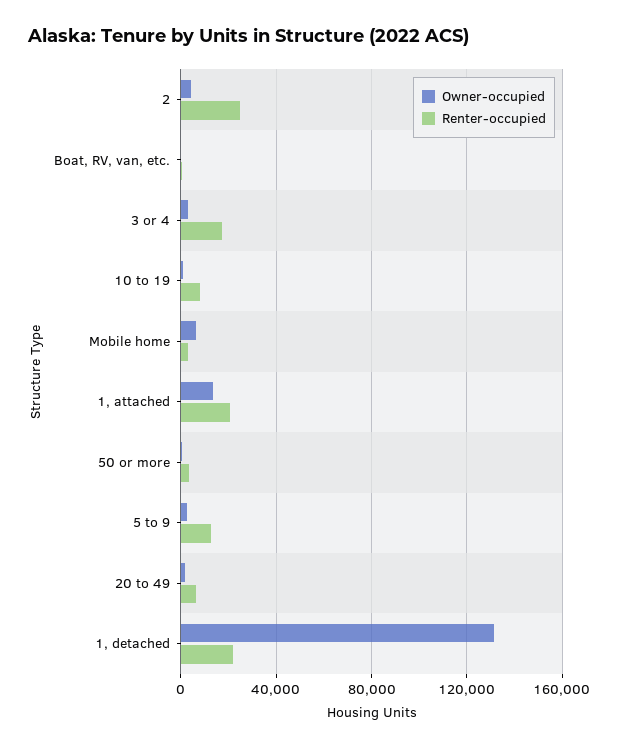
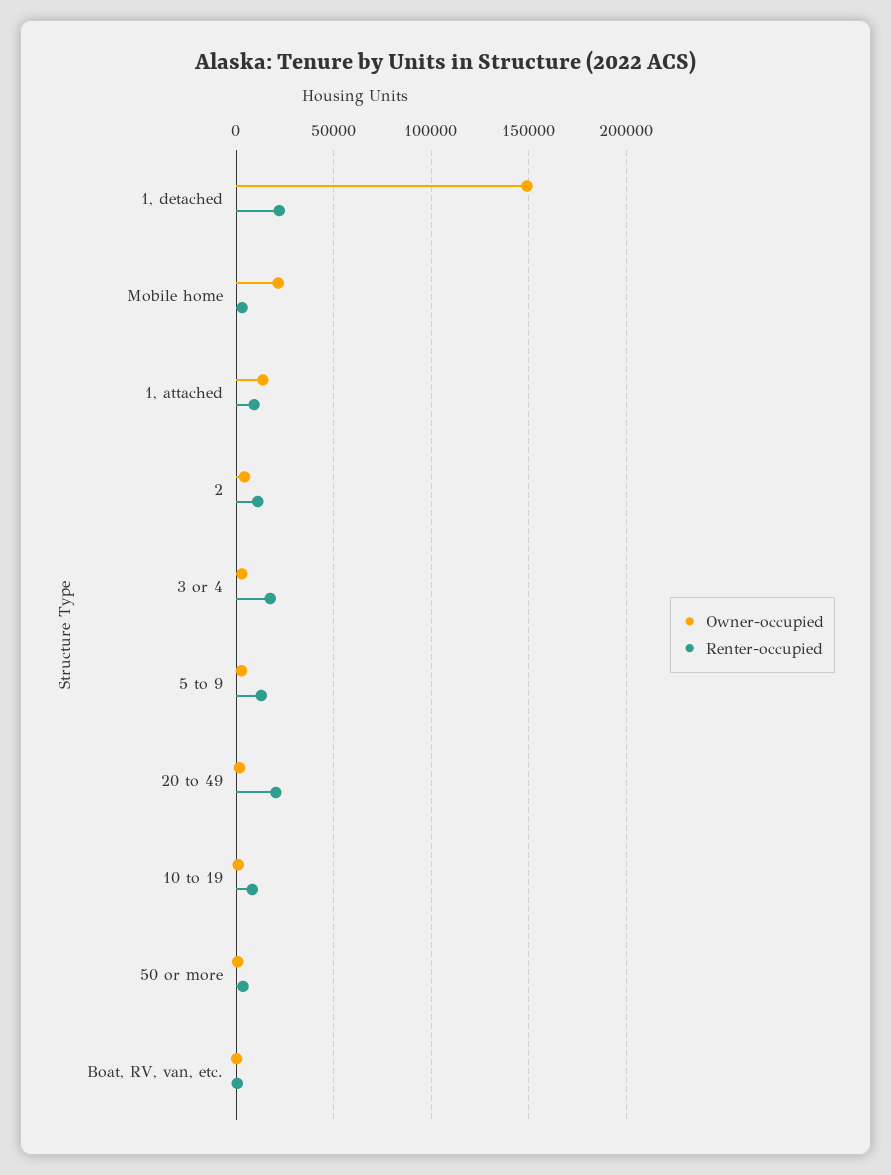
  {
    "Owner-occupied": {
      "2": 5000,
      "Boat, RV, van, etc.": 0,
      "3 or 4": 5000,
      "10 to 19": 0,
-     "Mobile home": 5000,
+     "Mobile home": 20000,
      "1, attached": 15000,
      "50 or more": 0,
      "5 to 9": 5000,
      "20 to 49": 0,
-     "1, detached": 130000
+     "1, detached": 150000
    },
    "Renter-occupied": {
-     "2": 25000,
+     "2": 10000,
      "Boat, RV, van, etc.": 0,
      "3 or 4": 15000,
      "10 to 19": 10000,
      "Mobile home": 5000,
-     "1, attached": 20000,
+     "1, attached": 10000,
      "50 or more": 5000,
      "5 to 9": 15000,
-     "20 to 49": 5000,
+     "20 to 49": 20000,
      "1, detached": 20000
    }
  }

